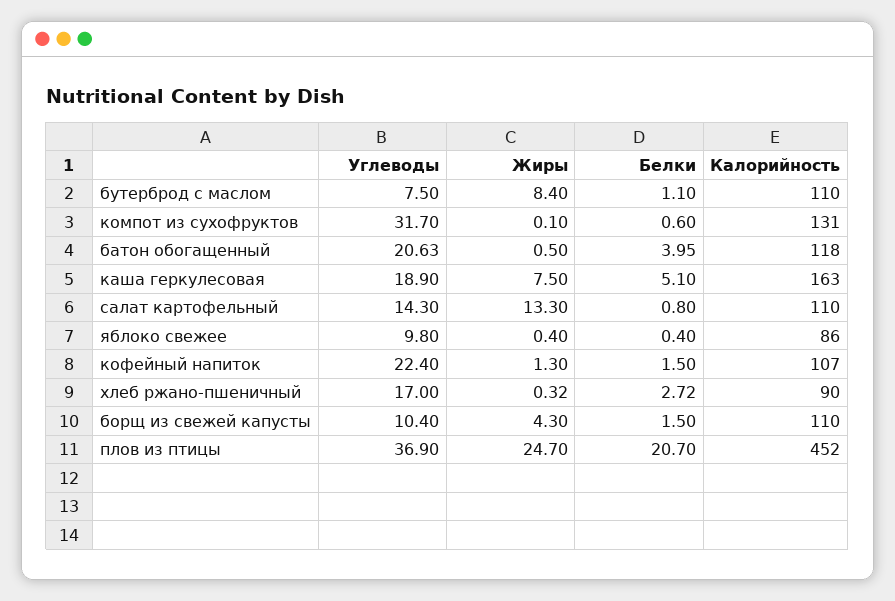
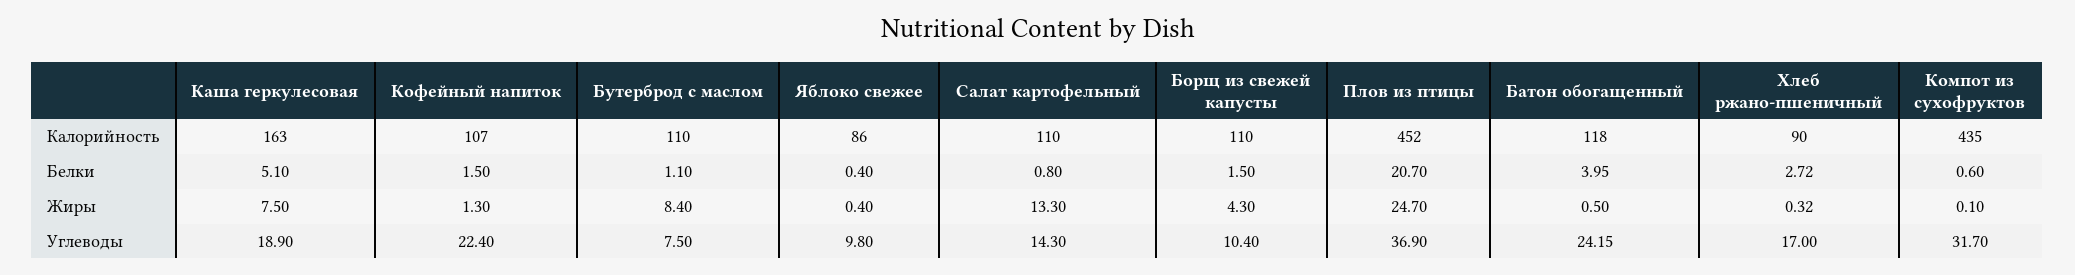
  {
    "Углеводы": {
      "бутерброд с маслом": 7.5,
      "компот из сухофруктов": 31.7,
-     "батон обогащенный": 20.63,
+     "батон обогащенный": 24.15,
      "каша геркулесовая": 18.9,
      "салат картофельный": 14.3,
      "яблоко свежее": 9.8,
      "кофейный напиток": 22.4,
      "хлеб ржано-пшеничный": 17,
      "борщ из свежей капусты": 10.4,
      "плов из птицы": 36.9
    },
    "Жиры": {
      "бутерброд с маслом": 8.4,
      "компот из сухофруктов": 0.1,
      "батон обогащенный": 0.5,
      "каша геркулесовая": 7.5,
      "салат картофельный": 13.3,
      "яблоко свежее": 0.4,
      "кофейный напиток": 1.3,
      "хлеб ржано-пшеничный": 0.32,
      "борщ из свежей капусты": 4.3,
      "плов из птицы": 24.7
    },
    "Белки": {
      "бутерброд с маслом": 1.1,
      "компот из сухофруктов": 0.6,
      "батон обогащенный": 3.95,
      "каша геркулесовая": 5.1,
      "салат картофельный": 0.8,
      "яблоко свежее": 0.4,
      "кофейный напиток": 1.5,
      "хлеб ржано-пшеничный": 2.72,
      "борщ из свежей капусты": 1.5,
      "плов из птицы": 20.7
    },
    "Калорийность": {
      "бутерброд с маслом": 110,
-     "компот из сухофруктов": 131,
+     "компот из сухофруктов": 435,
      "батон обогащенный": 118,
      "каша геркулесовая": 163,
      "салат картофельный": 110,
      "яблоко свежее": 86,
      "кофейный напиток": 107,
      "хлеб ржано-пшеничный": 90,
      "борщ из свежей капусты": 110,
      "плов из птицы": 452
    }
  }

